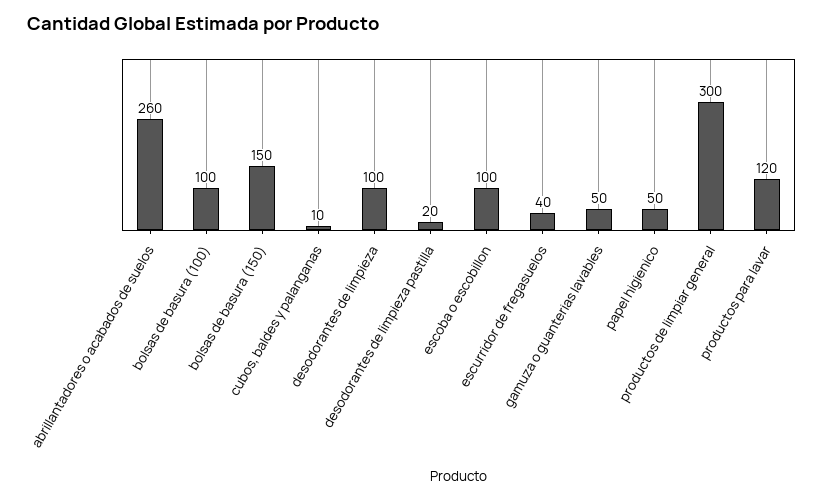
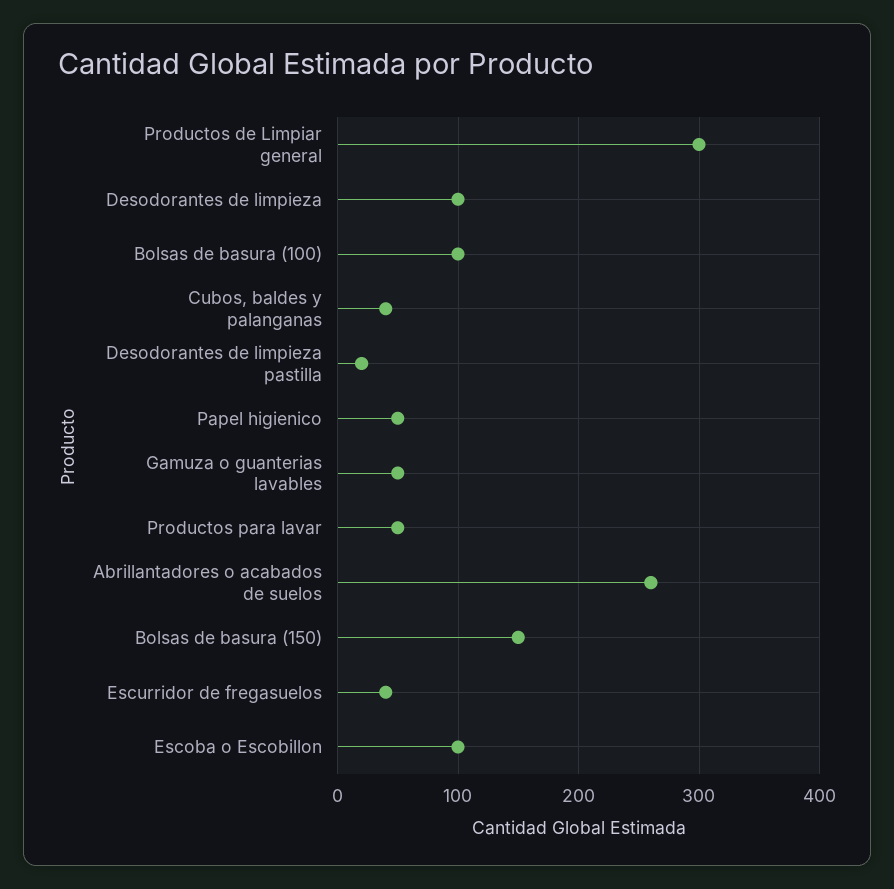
  {
    "abrillantadores o acabados de suelos": 260,
    "bolsas de basura (100)": 100,
    "bolsas de basura (150)": 150,
-   "cubos, baldes y palanganas": 10,
+   "cubos, baldes y palanganas": 40,
    "desodorantes de limpieza": 100,
    "desodorantes de limpieza pastilla": 20,
    "escoba o escobillon": 100,
    "escurridor de fregasuelos": 40,
    "gamuza o guanterias lavables": 50,
    "papel higienico": 50,
    "productos de limpiar general": 300,
-   "productos para lavar": 120
+   "productos para lavar": 50
  }

